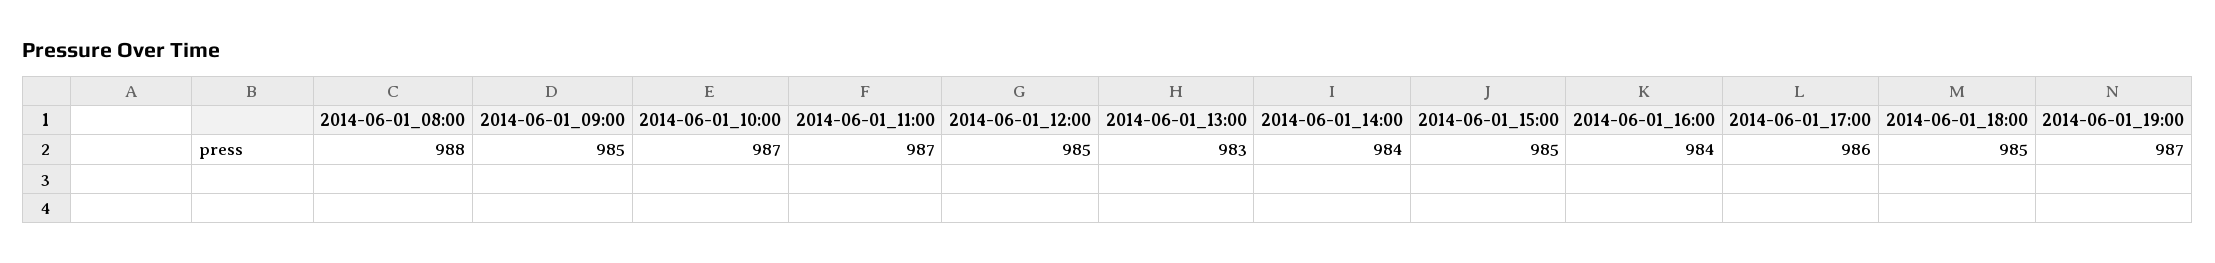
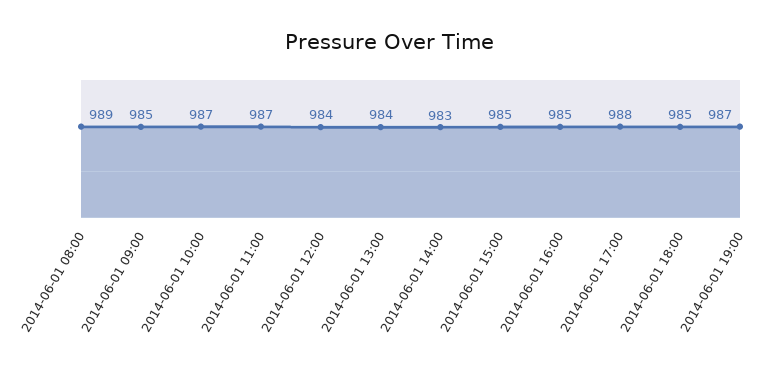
  {
-   "2014-06-01_08:00": 988,
+   "2014-06-01_08:00": 989,
    "2014-06-01_09:00": 985,
    "2014-06-01_10:00": 987,
    "2014-06-01_11:00": 987,
-   "2014-06-01_12:00": 985,
+   "2014-06-01_12:00": 984,
-   "2014-06-01_13:00": 983,
+   "2014-06-01_13:00": 984,
-   "2014-06-01_14:00": 984,
+   "2014-06-01_14:00": 983,
    "2014-06-01_15:00": 985,
-   "2014-06-01_16:00": 984,
+   "2014-06-01_16:00": 985,
-   "2014-06-01_17:00": 986,
+   "2014-06-01_17:00": 988,
    "2014-06-01_18:00": 985,
    "2014-06-01_19:00": 987
  }

